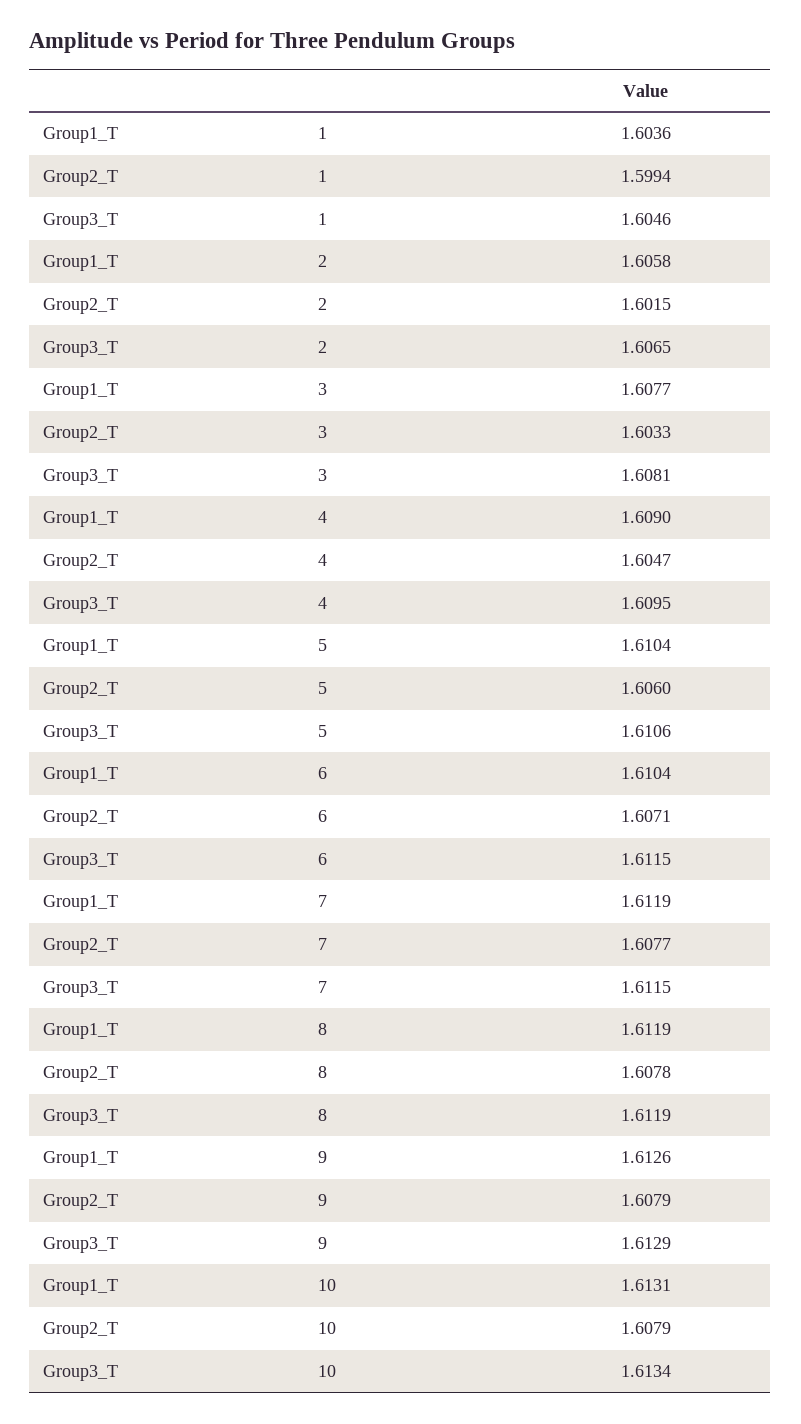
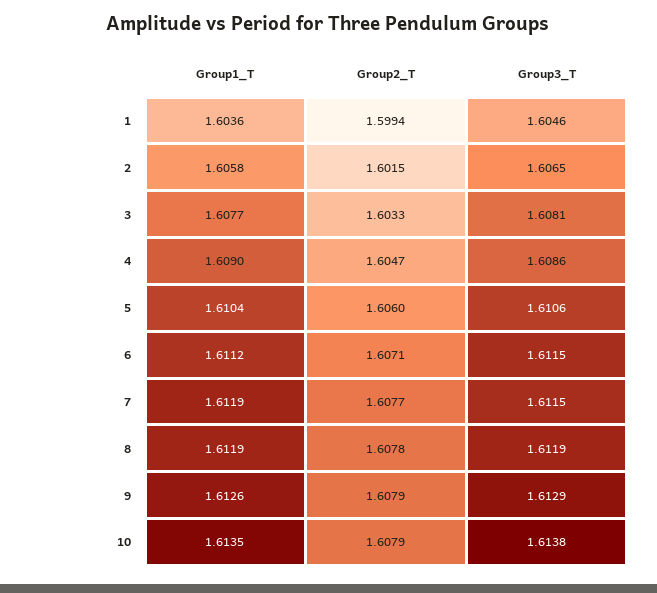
  {
    "Group1_T": {
      "1": 1.6036,
      "2": 1.6058,
      "3": 1.6077,
      "4": 1.609,
      "5": 1.6104,
-     "6": 1.6104,
+     "6": 1.6112,
      "7": 1.6119,
      "8": 1.6119,
      "9": 1.6126,
-     "10": 1.6131
+     "10": 1.6135
    },
    "Group2_T": {
      "1": 1.5994,
      "2": 1.6015,
      "3": 1.6033,
      "4": 1.6047,
      "5": 1.606,
      "6": 1.6071,
      "7": 1.6077,
      "8": 1.6078,
      "9": 1.6079,
      "10": 1.6079
    },
    "Group3_T": {
      "1": 1.6046,
      "2": 1.6065,
      "3": 1.6081,
-     "4": 1.6095,
+     "4": 1.6086,
      "5": 1.6106,
      "6": 1.6115,
      "7": 1.6115,
      "8": 1.6119,
      "9": 1.6129,
-     "10": 1.6134
+     "10": 1.6138
    }
  }

